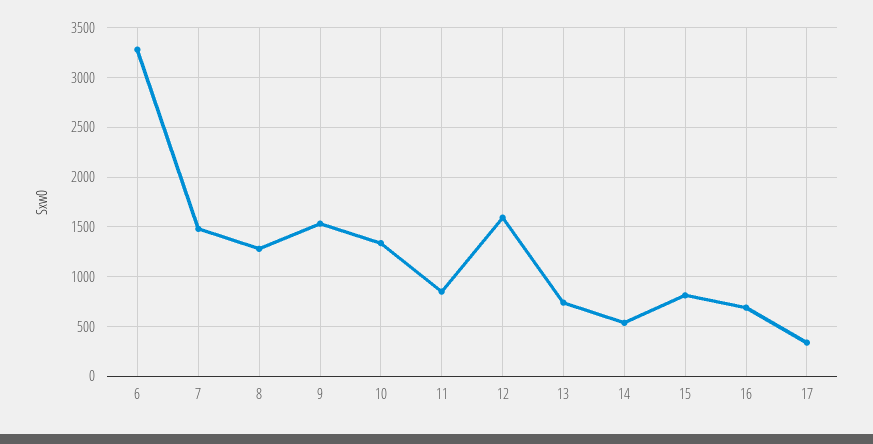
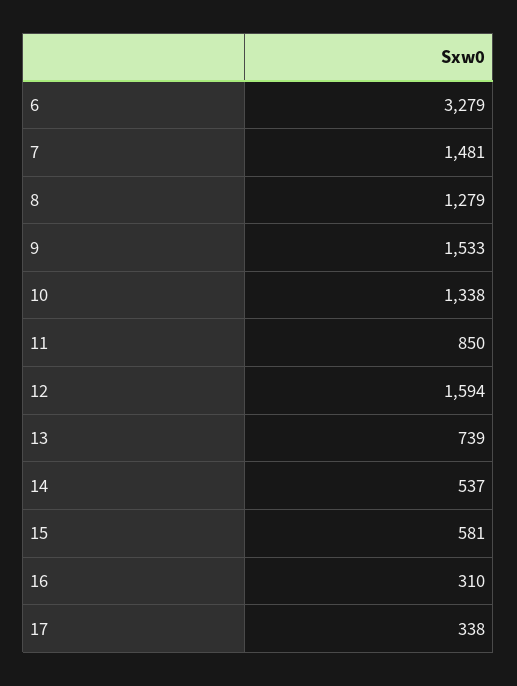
  {
    "6": 3279,
    "7": 1481,
    "8": 1279,
    "9": 1533,
    "10": 1338,
    "11": 850,
    "12": 1594,
    "13": 739,
    "14": 537,
-   "15": 800,
+   "15": 581,
-   "16": 700,
+   "16": 310,
    "17": 338
  }

